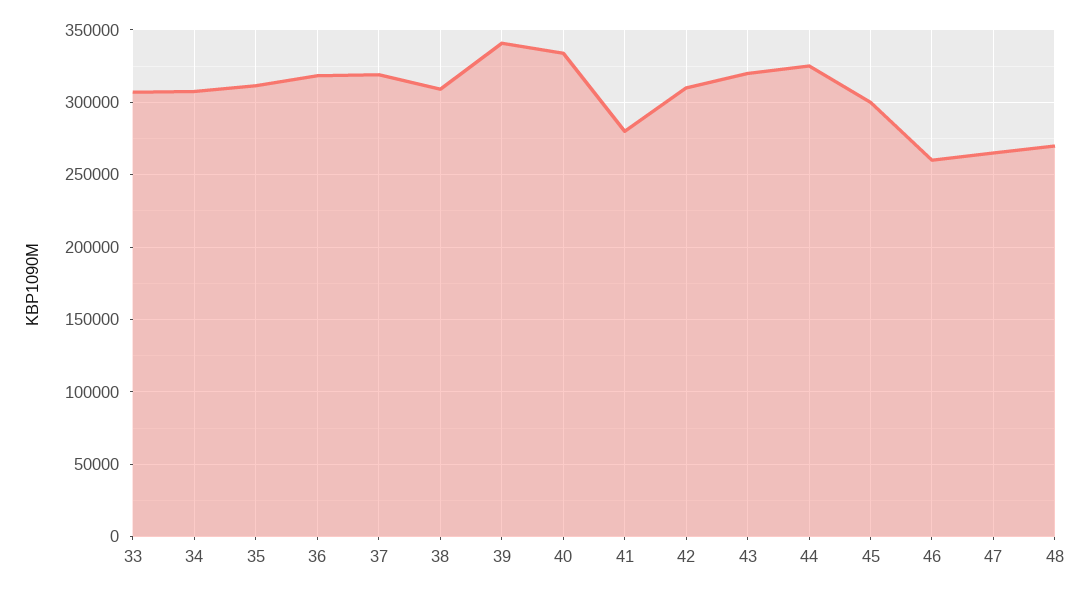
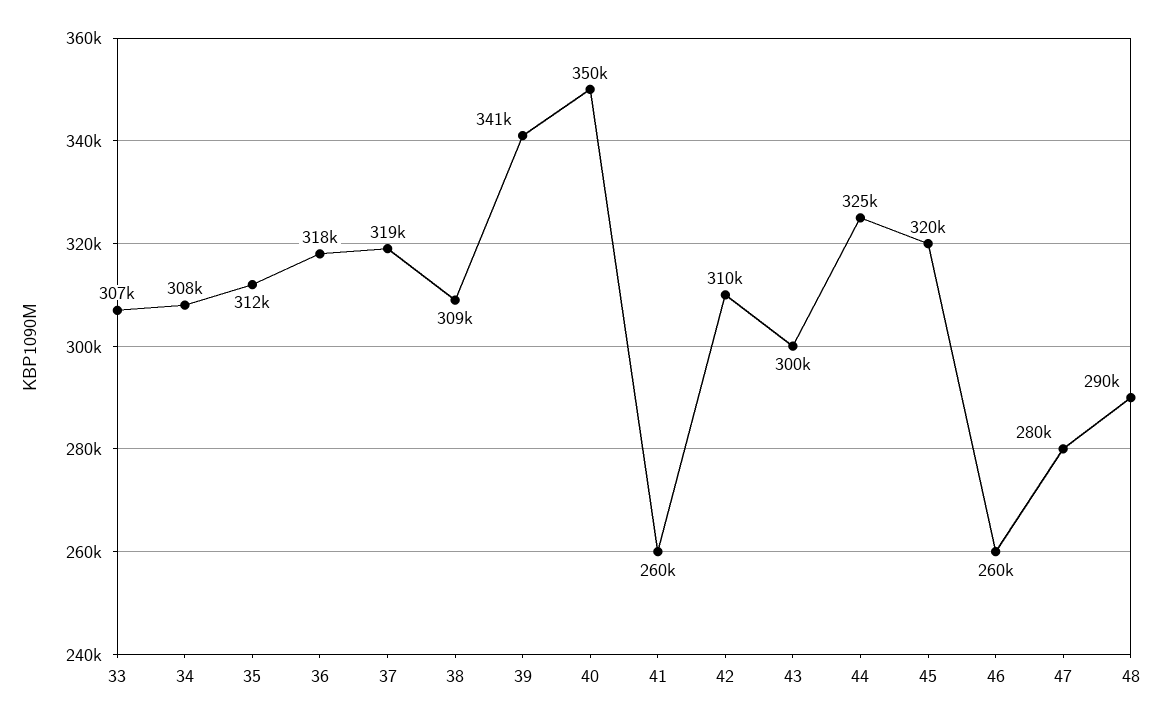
  {
    "33": 307000,
    "34": 308000,
    "35": 312000,
    "36": 318000,
    "37": 319000,
    "38": 309000,
    "39": 341000,
-   "40": 335000,
+   "40": 350000,
-   "41": 280000,
+   "41": 260000,
    "42": 310000,
-   "43": 320000,
+   "43": 300000,
    "44": 325000,
-   "45": 300000,
+   "45": 320000,
    "46": 260000,
-   "47": 265000,
+   "47": 280000,
-   "48": 270000
+   "48": 290000
  }

